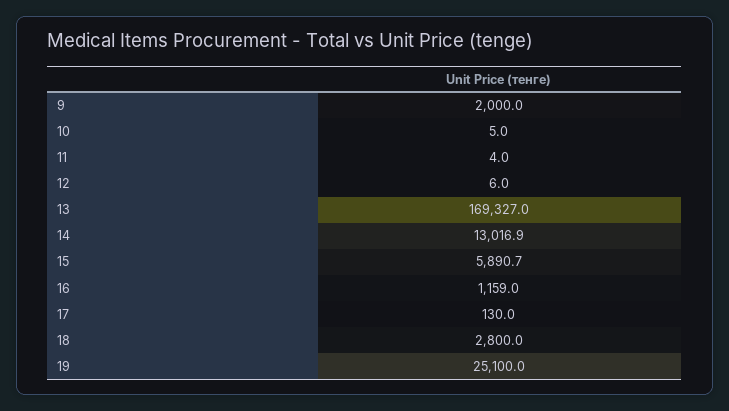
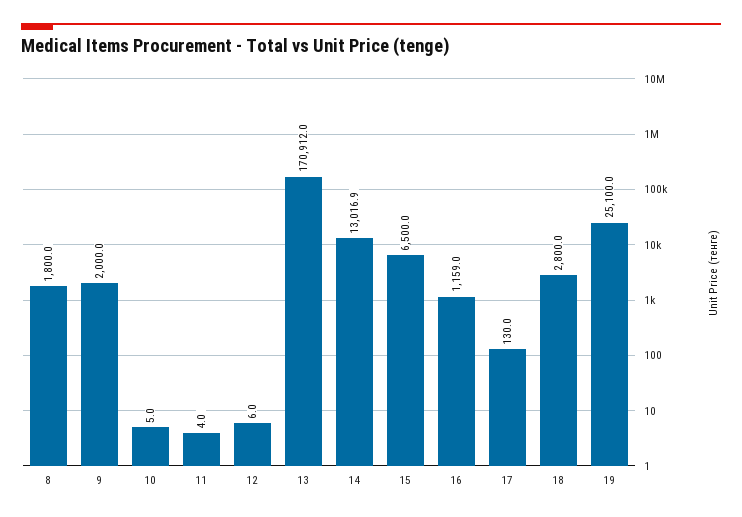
  {
    "9": 2000,
    "10": 5,
    "11": 4,
    "12": 6,
-   "13": 169327,
+   "13": 170912,
    "14": 13016.9,
-   "15": 5890.7,
+   "15": 6500,
    "16": 1159,
    "17": 130,
    "18": 2800,
-   "19": 25100
+   "19": 25100,
+   "8": 1800
  }

